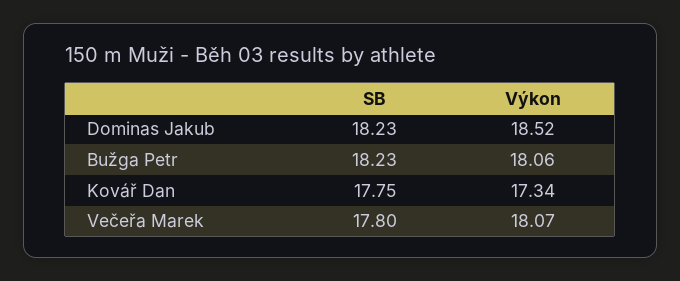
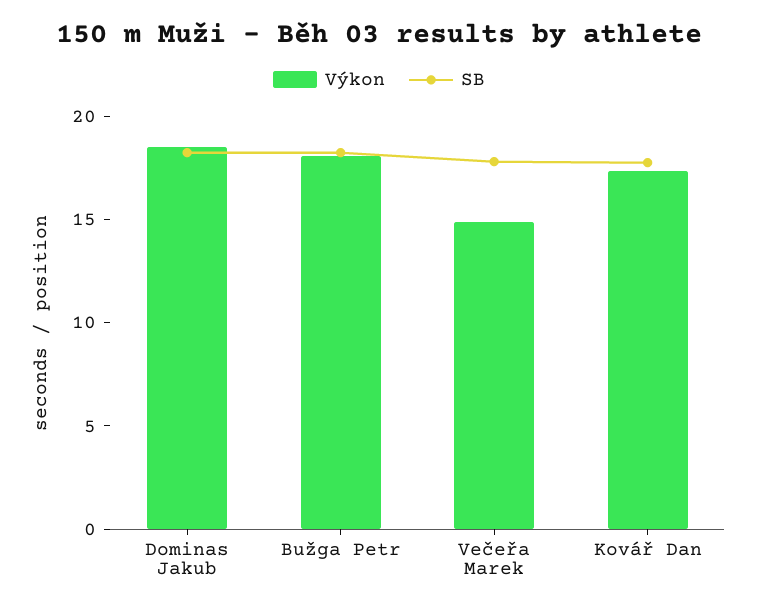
  {
    "SB": {
      "Dominas Jakub": 18.23,
      "Bužga Petr": 18.23,
      "Kovář Dan": 17.75,
      "Večeřa Marek": 17.8
    },
    "Výkon": {
      "Dominas Jakub": 18.52,
      "Bužga Petr": 18.06,
      "Kovář Dan": 17.34,
-     "Večeřa Marek": 18.07
+     "Večeřa Marek": 15
    }
  }

